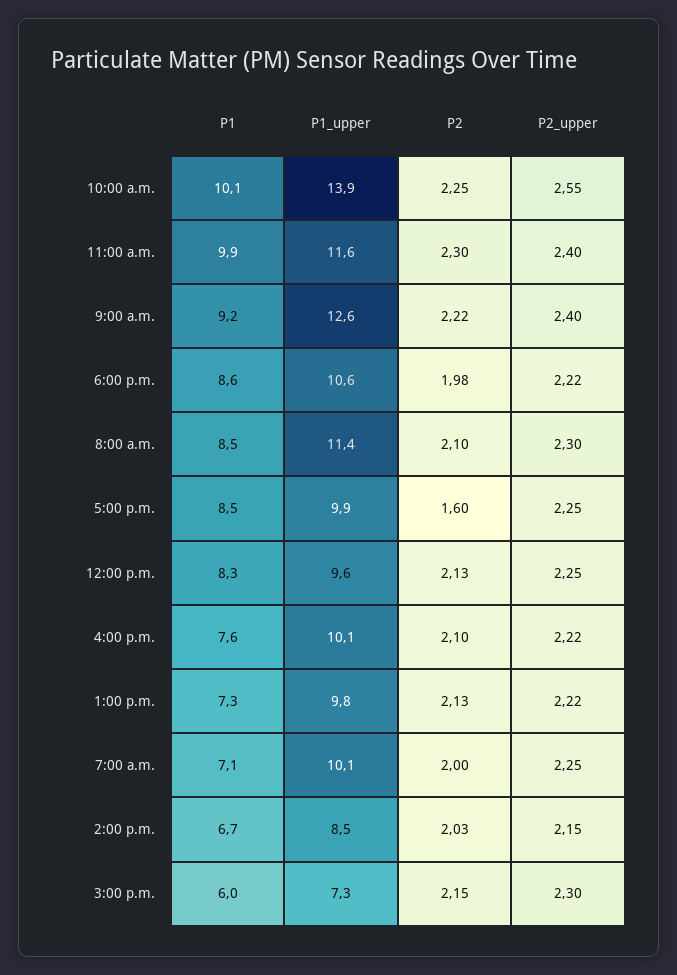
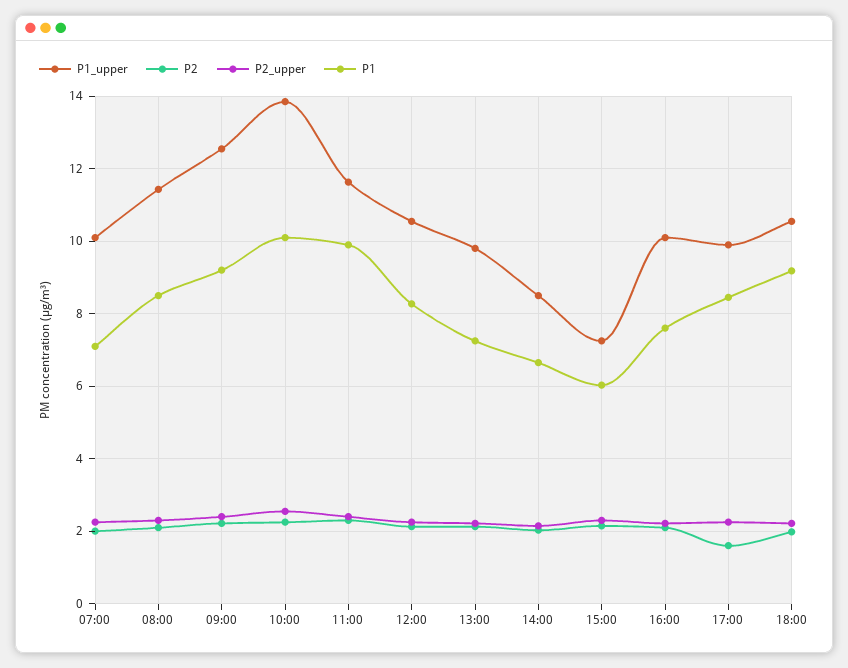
  {
    "P1": {
      "10:00 a.m.": 10.1,
      "11:00 a.m.": 9.9,
      "9:00 a.m.": 9.2,
-     "6:00 p.m.": 8.6,
+     "6:00 p.m.": 9.2,
      "8:00 a.m.": 8.5,
      "5:00 p.m.": 8.5,
      "12:00 p.m.": 8.3,
      "4:00 p.m.": 7.6,
      "1:00 p.m.": 7.3,
      "7:00 a.m.": 7.1,
      "2:00 p.m.": 6.7,
      "3:00 p.m.": 6
    },
    "P1_upper": {
      "10:00 a.m.": 13.9,
      "11:00 a.m.": 11.6,
      "9:00 a.m.": 12.6,
      "6:00 p.m.": 10.6,
      "8:00 a.m.": 11.4,
      "5:00 p.m.": 9.9,
-     "12:00 p.m.": 9.6,
+     "12:00 p.m.": 10.6,
      "4:00 p.m.": 10.1,
      "1:00 p.m.": 9.8,
      "7:00 a.m.": 10.1,
      "2:00 p.m.": 8.5,
      "3:00 p.m.": 7.3
    },
    "P2": {
      "10:00 a.m.": 2.25,
      "11:00 a.m.": 2.3,
      "9:00 a.m.": 2.22,
      "6:00 p.m.": 1.98,
      "8:00 a.m.": 2.1,
      "5:00 p.m.": 1.6,
      "12:00 p.m.": 2.13,
      "4:00 p.m.": 2.1,
      "1:00 p.m.": 2.13,
      "7:00 a.m.": 2,
      "2:00 p.m.": 2.03,
      "3:00 p.m.": 2.15
    },
    "P2_upper": {
      "10:00 a.m.": 2.55,
      "11:00 a.m.": 2.4,
      "9:00 a.m.": 2.4,
      "6:00 p.m.": 2.22,
      "8:00 a.m.": 2.3,
      "5:00 p.m.": 2.25,
      "12:00 p.m.": 2.25,
      "4:00 p.m.": 2.22,
      "1:00 p.m.": 2.22,
      "7:00 a.m.": 2.25,
      "2:00 p.m.": 2.15,
      "3:00 p.m.": 2.3
    }
  }

